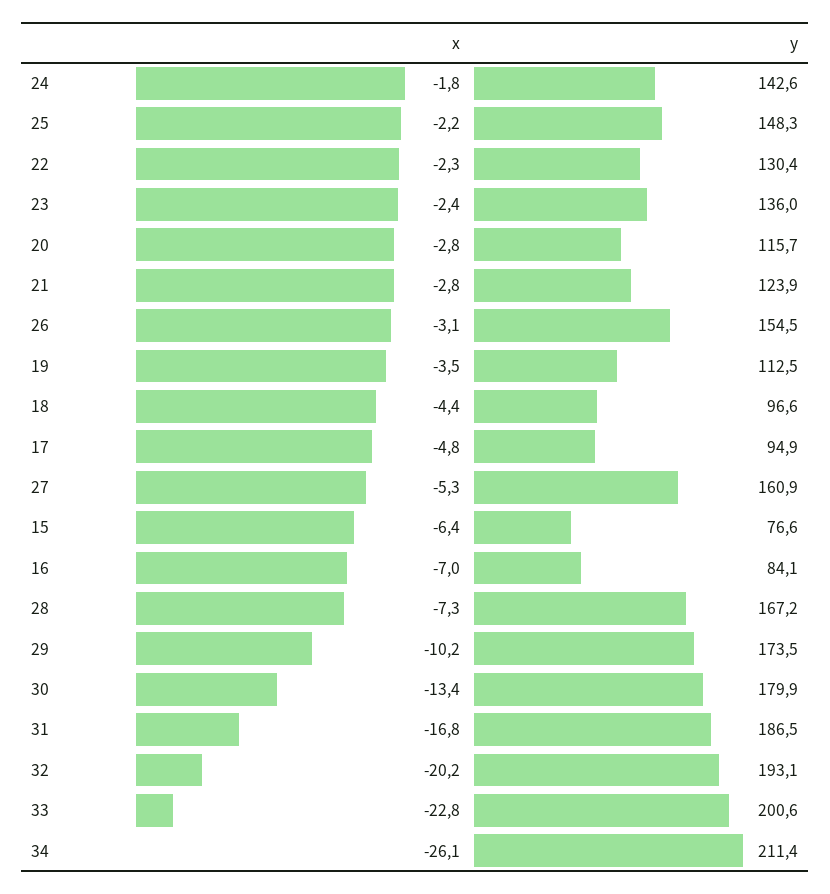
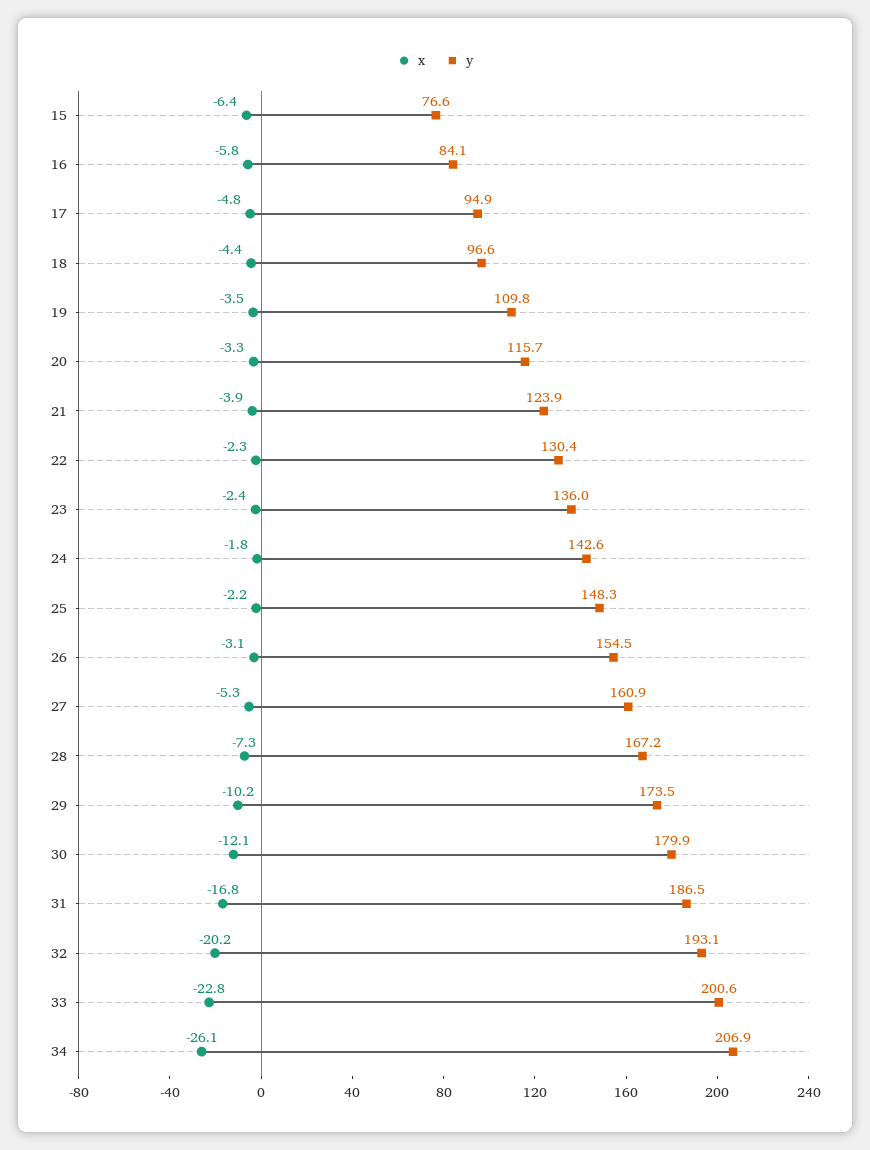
  {
    "x": {
      "24": -1.8,
      "25": -2.2,
      "22": -2.3,
      "23": -2.4,
-     "20": -2.8,
+     "20": -3.3,
-     "21": -2.8,
+     "21": -3.9,
      "26": -3.1,
      "19": -3.5,
      "18": -4.4,
      "17": -4.8,
      "27": -5.3,
      "15": -6.4,
-     "16": -7,
+     "16": -5.8,
      "28": -7.3,
      "29": -10.2,
-     "30": -13.4,
+     "30": -12.1,
      "31": -16.8,
      "32": -20.2,
      "33": -22.8,
      "34": -26.1
    },
    "y": {
      "24": 142.6,
      "25": 148.3,
      "22": 130.4,
      "23": 136,
      "20": 115.7,
      "21": 123.9,
      "26": 154.5,
-     "19": 112.5,
+     "19": 109.8,
      "18": 96.6,
      "17": 94.9,
      "27": 160.9,
      "15": 76.6,
      "16": 84.1,
      "28": 167.2,
      "29": 173.5,
      "30": 179.9,
      "31": 186.5,
      "32": 193.1,
      "33": 200.6,
-     "34": 211.4
+     "34": 206.9
    }
  }

